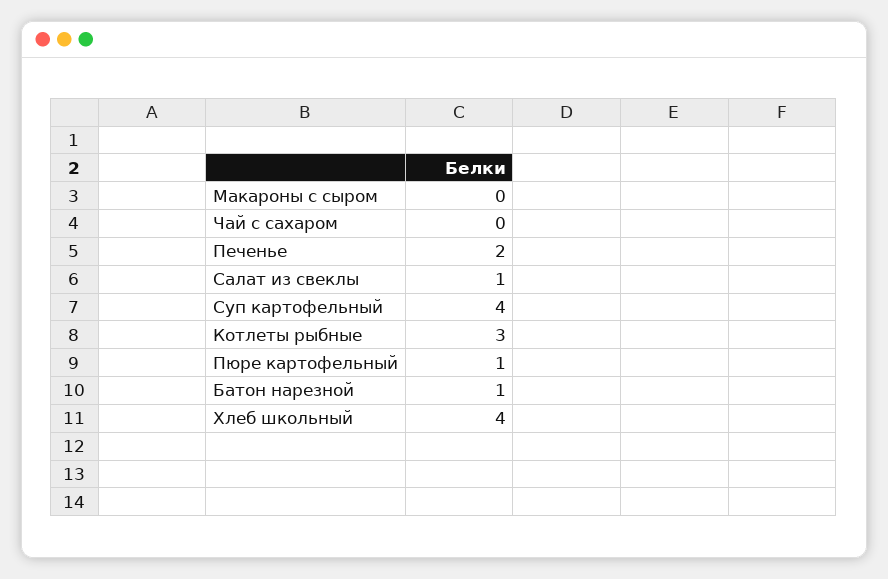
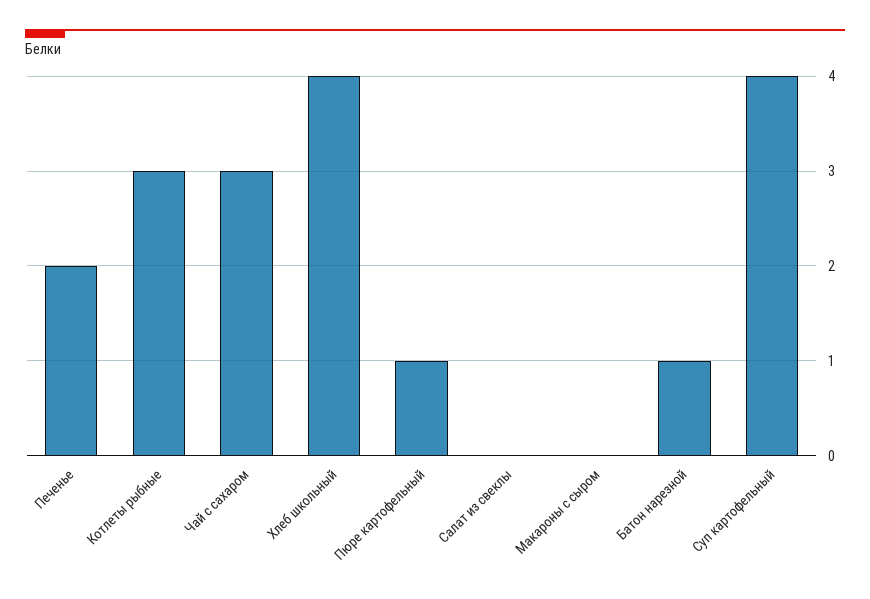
  {
    "Макароны с сыром": 0,
-   "Чай с сахаром": 0,
+   "Чай с сахаром": 3,
    "Печенье": 2,
-   "Салат из свеклы": 1,
+   "Салат из свеклы": 0,
    "Суп картофельный": 4,
    "Котлеты рыбные": 3,
    "Пюре картофельный": 1,
    "Батон нарезной": 1,
    "Хлеб школьный": 4
  }

